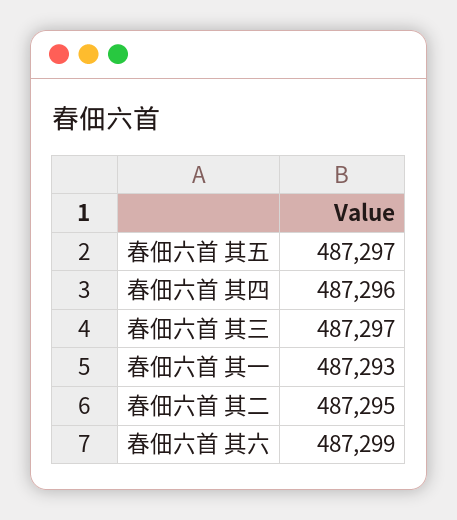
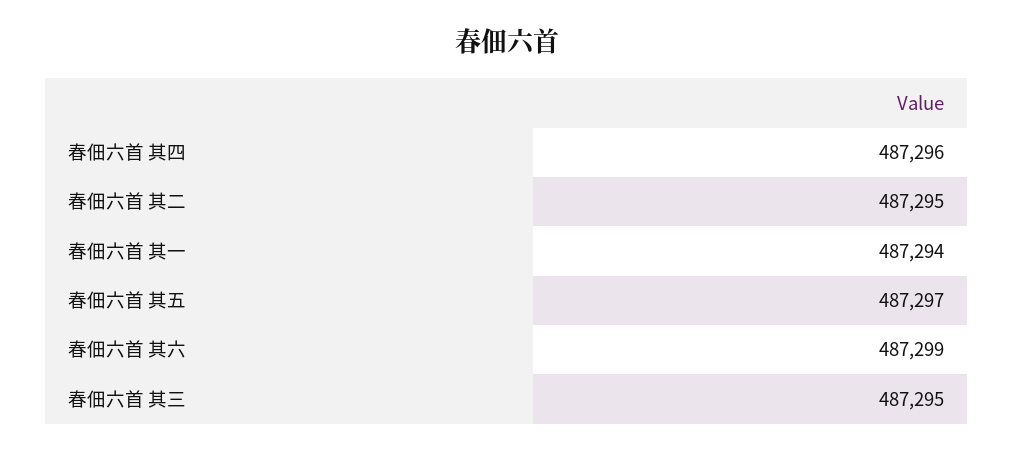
  {
    "春佃六首 其五": 487297,
    "春佃六首 其四": 487296,
-   "春佃六首 其三": 487297,
+   "春佃六首 其三": 487295,
-   "春佃六首 其一": 487293,
+   "春佃六首 其一": 487294,
    "春佃六首 其二": 487295,
    "春佃六首 其六": 487299
  }

